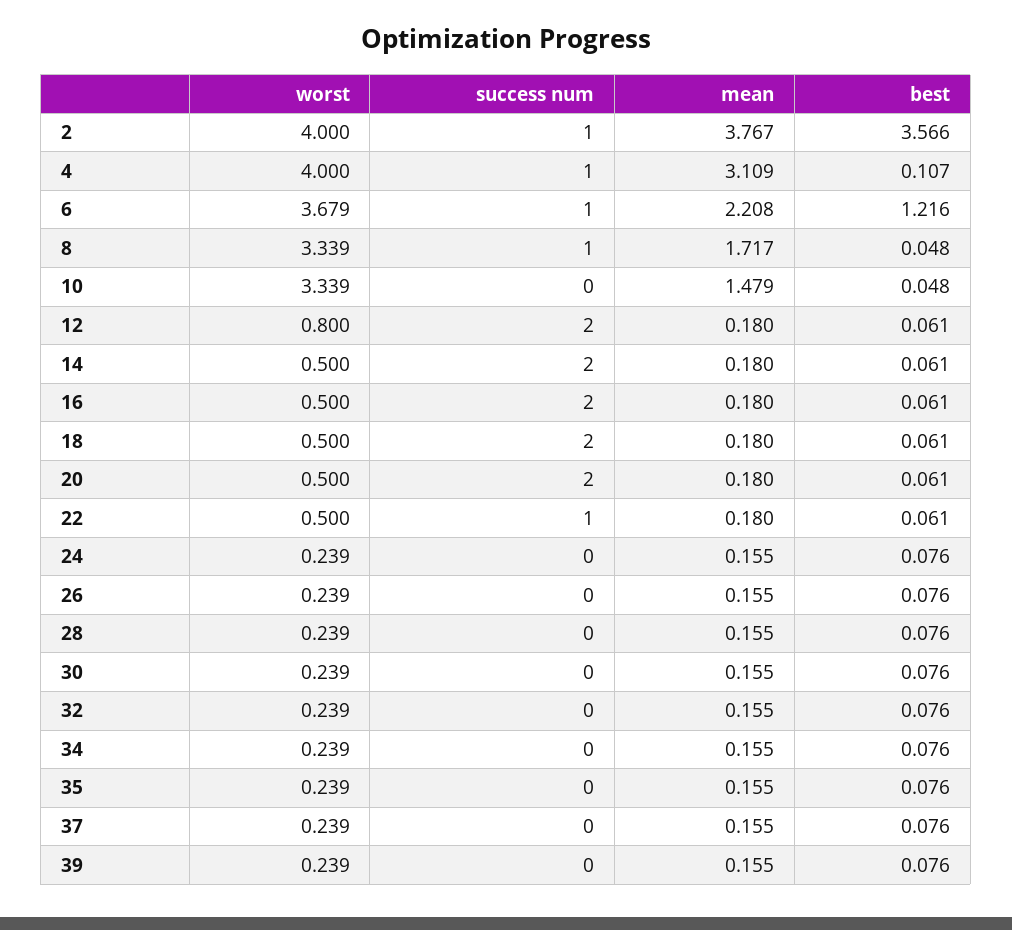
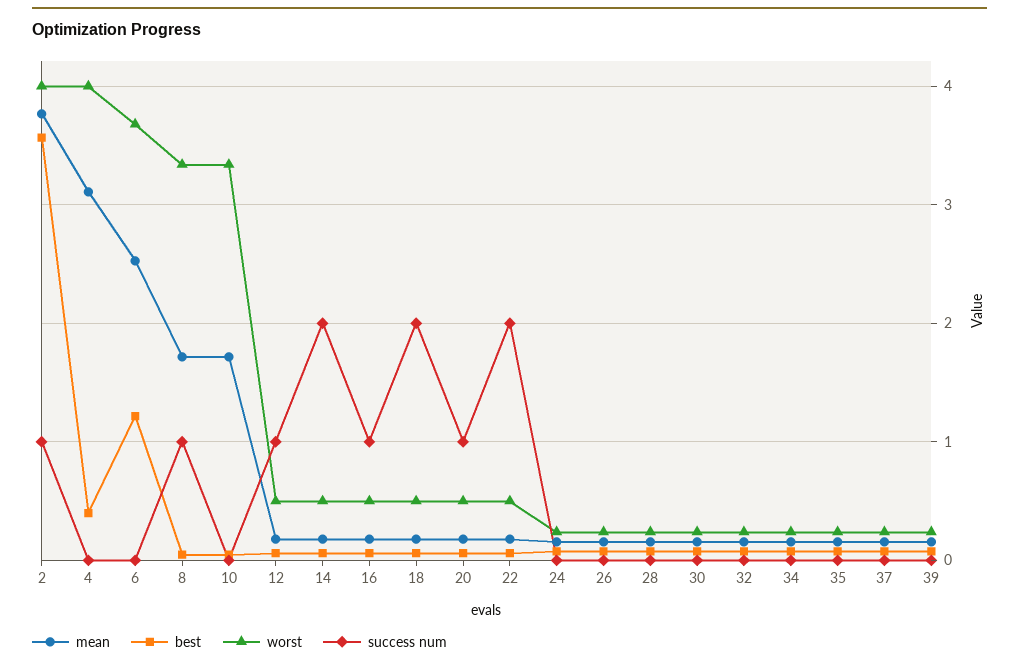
  {
    "worst": {
      "2": 4,
      "4": 4,
      "6": 3.679,
      "8": 3.339,
      "10": 3.339,
-     "12": 0.8,
+     "12": 0.5,
      "14": 0.5,
      "16": 0.5,
      "18": 0.5,
      "20": 0.5,
      "22": 0.5,
      "24": 0.239,
      "26": 0.239,
      "28": 0.239,
      "30": 0.239,
      "32": 0.239,
      "34": 0.239,
      "35": 0.239,
      "37": 0.239,
      "39": 0.239
    },
    "success num": {
      "2": 1,
-     "4": 1,
+     "4": 0,
-     "6": 1,
+     "6": 0,
      "8": 1,
      "10": 0,
-     "12": 2,
+     "12": 1,
      "14": 2,
-     "16": 2,
+     "16": 1,
      "18": 2,
-     "20": 2,
+     "20": 1,
-     "22": 1,
+     "22": 2,
      "24": 0,
      "26": 0,
      "28": 0,
      "30": 0,
      "32": 0,
      "34": 0,
      "35": 0,
      "37": 0,
      "39": 0
    },
    "mean": {
      "2": 3.767,
      "4": 3.109,
-     "6": 2.208,
+     "6": 2.5,
      "8": 1.717,
-     "10": 1.479,
+     "10": 1.7,
      "12": 0.18,
      "14": 0.18,
      "16": 0.18,
      "18": 0.18,
      "20": 0.18,
      "22": 0.18,
      "24": 0.155,
      "26": 0.155,
      "28": 0.155,
      "30": 0.155,
      "32": 0.155,
      "34": 0.155,
      "35": 0.155,
      "37": 0.155,
      "39": 0.155
    },
    "best": {
      "2": 3.566,
-     "4": 0.107,
+     "4": 0.4,
      "6": 1.216,
      "8": 0.048,
      "10": 0.048,
      "12": 0.061,
      "14": 0.061,
      "16": 0.061,
      "18": 0.061,
      "20": 0.061,
      "22": 0.061,
      "24": 0.076,
      "26": 0.076,
      "28": 0.076,
      "30": 0.076,
      "32": 0.076,
      "34": 0.076,
      "35": 0.076,
      "37": 0.076,
      "39": 0.076
    }
  }

